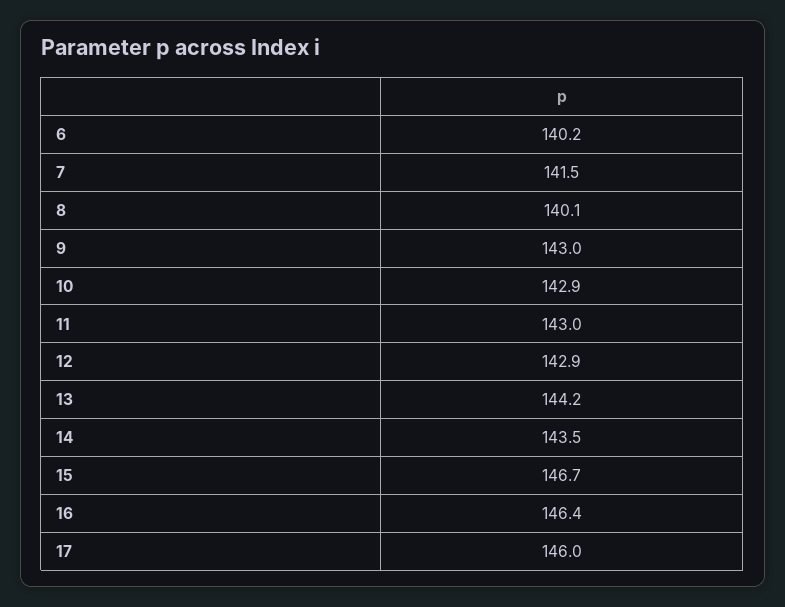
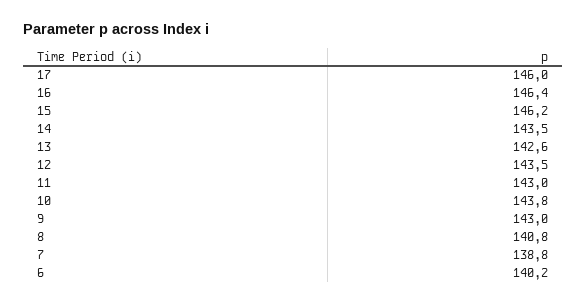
  {
    "6": 140.2,
-   "7": 141.5,
+   "7": 138.8,
-   "8": 140.1,
+   "8": 140.8,
    "9": 143,
-   "10": 142.9,
+   "10": 143.8,
    "11": 143,
-   "12": 142.9,
+   "12": 143.5,
-   "13": 144.2,
+   "13": 142.6,
    "14": 143.5,
-   "15": 146.7,
+   "15": 146.2,
    "16": 146.4,
    "17": 146
  }

